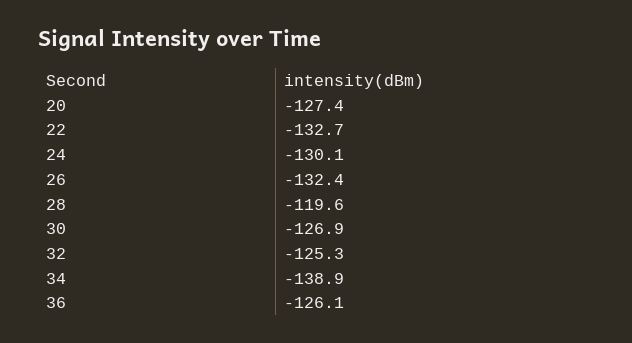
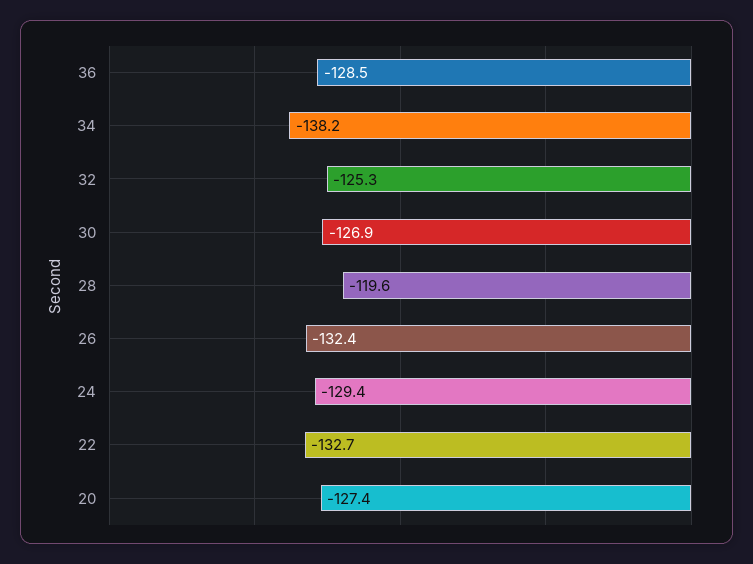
  {
    "20": -127.4,
    "22": -132.7,
-   "24": -130.1,
+   "24": -129.4,
    "26": -132.4,
    "28": -119.6,
    "30": -126.9,
    "32": -125.3,
-   "34": -138.9,
+   "34": -138.2,
-   "36": -126.1
+   "36": -128.5
  }

